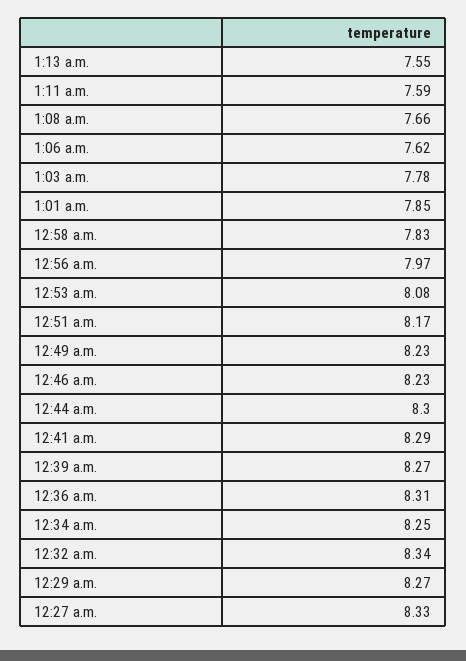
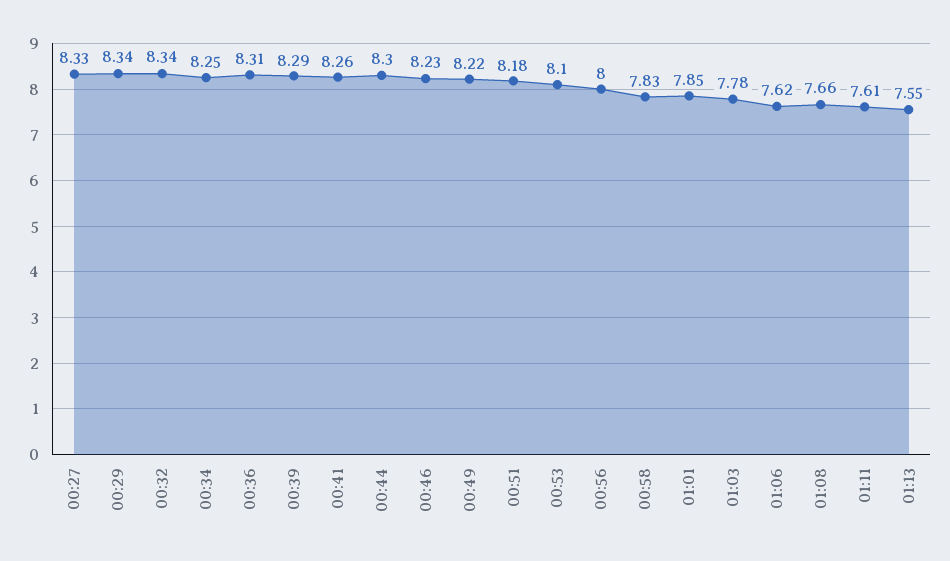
  {
    "1:13 a.m.": 7.55,
-   "1:11 a.m.": 7.59,
+   "1:11 a.m.": 7.61,
    "1:08 a.m.": 7.66,
    "1:06 a.m.": 7.62,
    "1:03 a.m.": 7.78,
    "1:01 a.m.": 7.85,
    "12:58 a.m.": 7.83,
-   "12:56 a.m.": 7.97,
+   "12:56 a.m.": 8,
-   "12:53 a.m.": 8.08,
+   "12:53 a.m.": 8.1,
-   "12:51 a.m.": 8.17,
+   "12:51 a.m.": 8.18,
-   "12:49 a.m.": 8.23,
+   "12:49 a.m.": 8.22,
    "12:46 a.m.": 8.23,
    "12:44 a.m.": 8.3,
-   "12:41 a.m.": 8.29,
+   "12:41 a.m.": 8.26,
-   "12:39 a.m.": 8.27,
+   "12:39 a.m.": 8.29,
    "12:36 a.m.": 8.31,
    "12:34 a.m.": 8.25,
    "12:32 a.m.": 8.34,
-   "12:29 a.m.": 8.27,
+   "12:29 a.m.": 8.34,
    "12:27 a.m.": 8.33
  }

